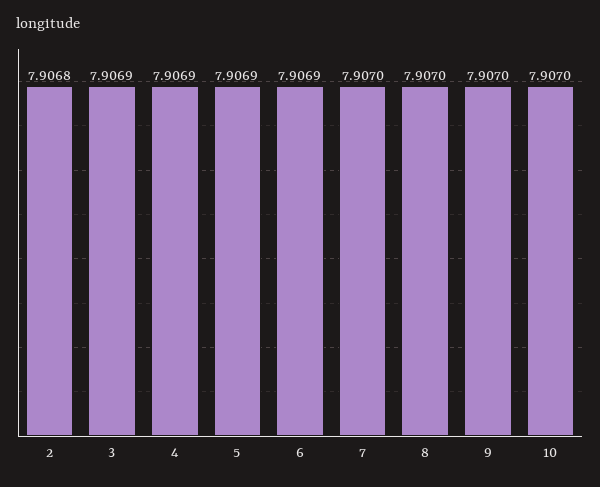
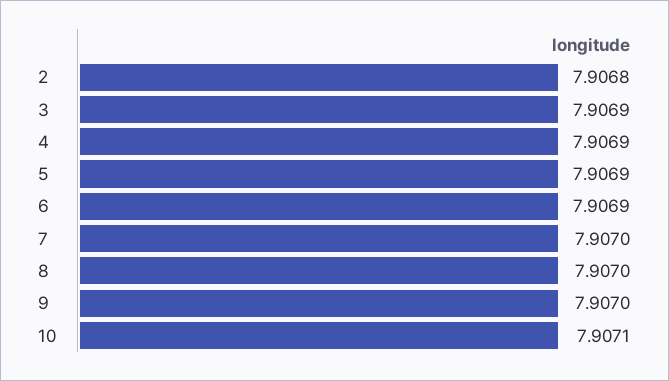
  {
    "2": 7.9068,
    "3": 7.9069,
    "4": 7.9069,
    "5": 7.9069,
    "6": 7.9069,
    "7": 7.907,
    "8": 7.907,
    "9": 7.907,
-   "10": 7.907
+   "10": 7.9071
  }

